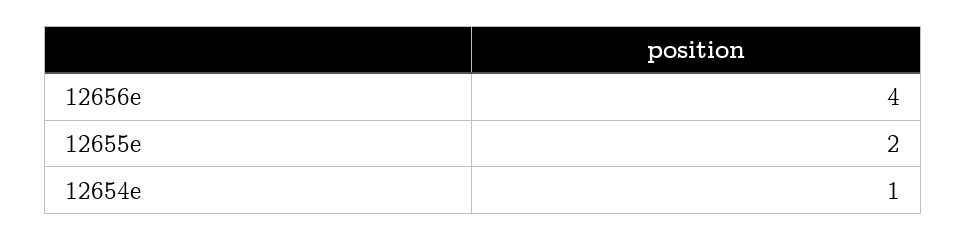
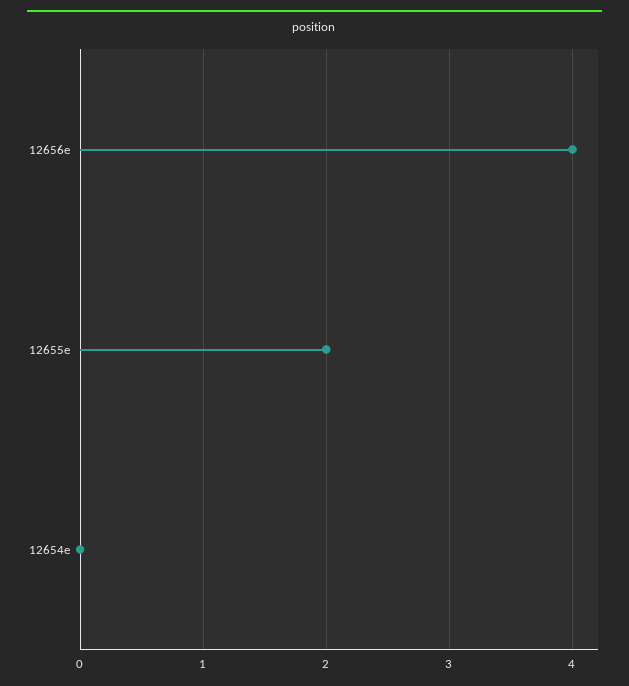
  {
    "12656e": 4,
    "12655e": 2,
-   "12654e": 1
+   "12654e": 0
  }

